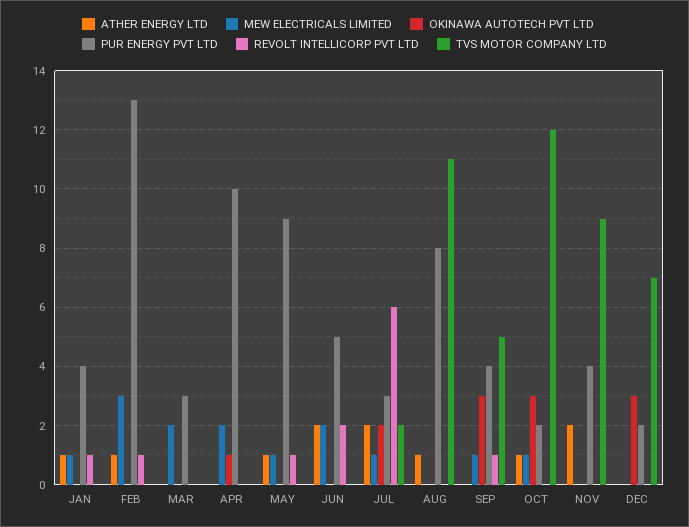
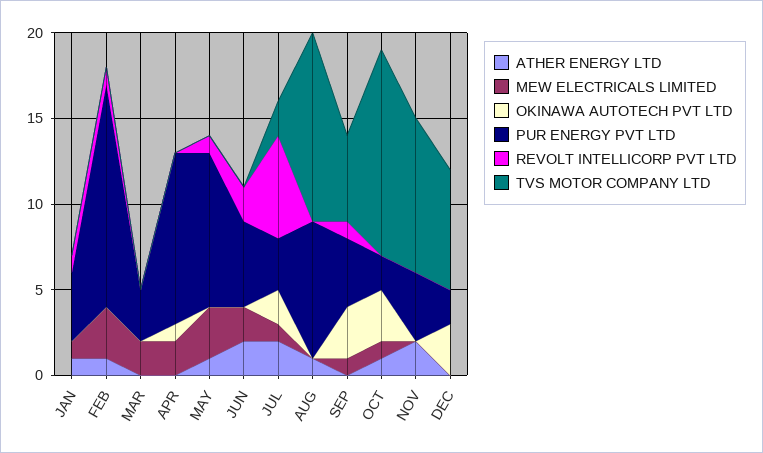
  {
    "ATHER ENERGY LTD": {
      "JAN": 1,
      "FEB": 1,
      "MAR": 0,
      "APR": 0,
      "MAY": 1,
      "JUN": 2,
      "JUL": 2,
      "AUG": 1,
      "SEP": 0,
      "OCT": 1,
      "NOV": 2,
      "DEC": 0
    },
    "MEW ELECTRICALS LIMITED": {
      "JAN": 1,
      "FEB": 3,
      "MAR": 2,
      "APR": 2,
-     "MAY": 1,
+     "MAY": 3,
      "JUN": 2,
      "JUL": 1,
      "AUG": 0,
      "SEP": 1,
      "OCT": 1,
      "NOV": 0,
      "DEC": 0
    },
    "OKINAWA AUTOTECH PVT LTD": {
      "JAN": 0,
      "FEB": 0,
      "MAR": 0,
      "APR": 1,
      "MAY": 0,
      "JUN": 0,
      "JUL": 2,
      "AUG": 0,
      "SEP": 3,
      "OCT": 3,
      "NOV": 0,
      "DEC": 3
    },
    "PUR ENERGY PVT LTD": {
      "JAN": 4,
      "FEB": 13,
      "MAR": 3,
      "APR": 10,
      "MAY": 9,
      "JUN": 5,
      "JUL": 3,
      "AUG": 8,
      "SEP": 4,
      "OCT": 2,
      "NOV": 4,
      "DEC": 2
    },
    "REVOLT INTELLICORP PVT LTD": {
      "JAN": 1,
      "FEB": 1,
      "MAR": 0,
      "APR": 0,
      "MAY": 1,
      "JUN": 2,
      "JUL": 6,
      "AUG": 0,
      "SEP": 1,
      "OCT": 0,
      "NOV": 0,
      "DEC": 0
    },
    "TVS MOTOR COMPANY LTD": {
      "JAN": 0,
      "FEB": 0,
      "MAR": 0,
      "APR": 0,
      "MAY": 0,
      "JUN": 0,
      "JUL": 2,
      "AUG": 11,
      "SEP": 5,
      "OCT": 12,
      "NOV": 9,
      "DEC": 7
    }
  }

